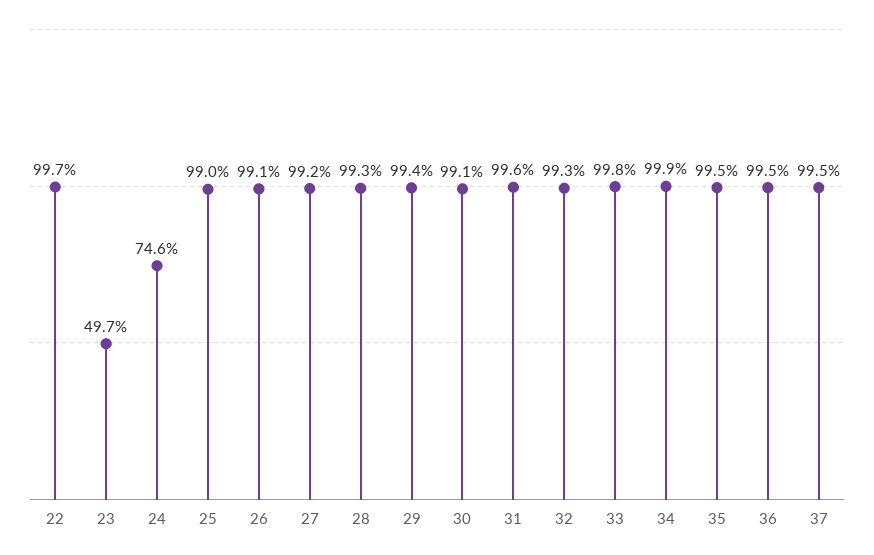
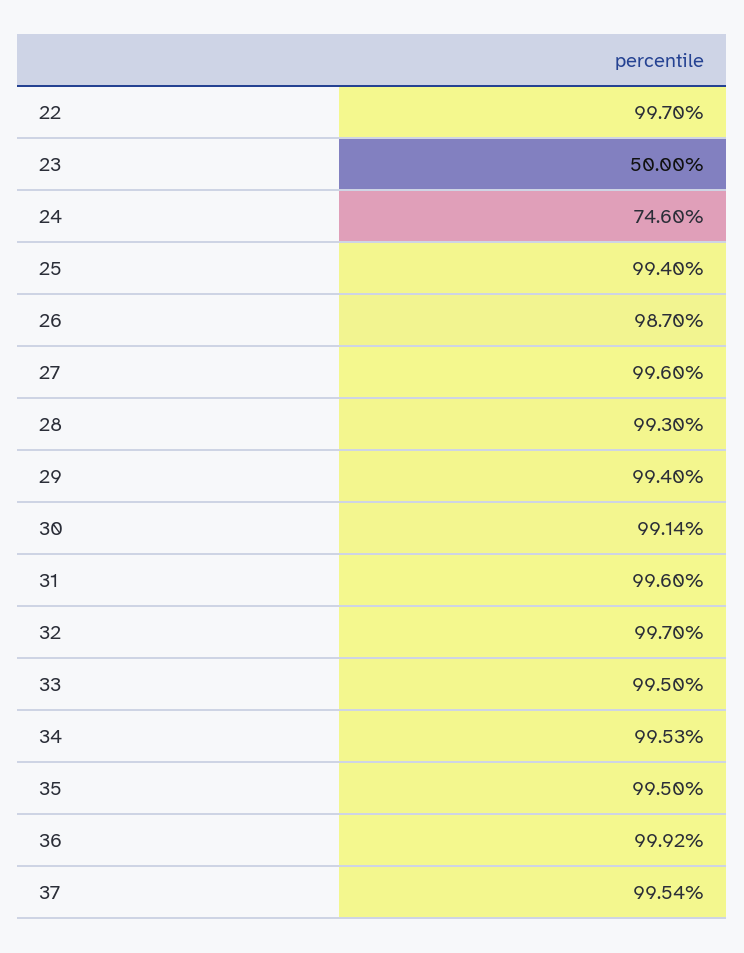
  {
    "22": 99.7,
-   "23": 49.7,
+   "23": 50,
    "24": 74.6,
-   "25": 99,
+   "25": 99.4,
-   "26": 99.1,
+   "26": 98.7,
-   "27": 99.2,
+   "27": 99.6,
    "28": 99.3,
    "29": 99.4,
    "30": 99.14,
    "31": 99.6,
-   "32": 99.3,
+   "32": 99.7,
-   "33": 99.8,
+   "33": 99.5,
-   "34": 99.9,
+   "34": 99.53,
    "35": 99.5,
-   "36": 99.5,
+   "36": 99.92,
    "37": 99.54
  }

